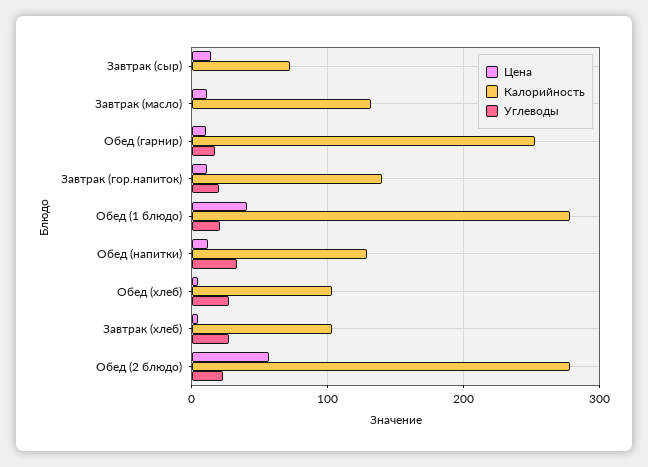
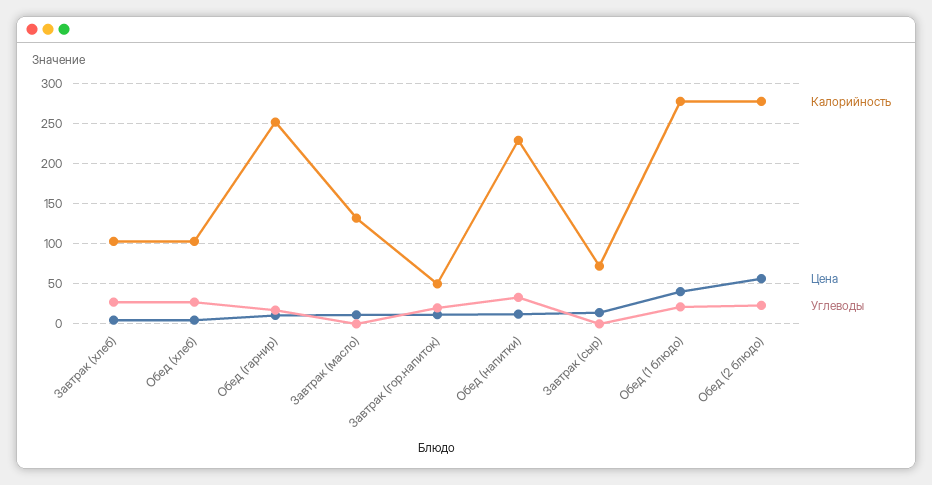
  {
    "Цена": {
      "Завтрак (сыр)": 10,
      "Завтрак (масло)": 10,
      "Обед (гарнир)": 10,
      "Завтрак (гор.напиток)": 10,
      "Обед (1 блюдо)": 40,
      "Обед (напитки)": 10,
      "Обед (хлеб)": 0,
      "Завтрак (хлеб)": 0,
      "Обед (2 блюдо)": 60
    },
    "Калорийность": {
      "Завтрак (сыр)": 70,
      "Завтрак (масло)": 130,
      "Обед (гарнир)": 250,
-     "Завтрак (гор.напиток)": 140,
+     "Завтрак (гор.напиток)": 50,
      "Обед (1 блюдо)": 280,
-     "Обед (напитки)": 130,
+     "Обед (напитки)": 230,
      "Обед (хлеб)": 100,
      "Завтрак (хлеб)": 100,
      "Обед (2 блюдо)": 280
    },
    "Углеводы": {
      "Завтрак (сыр)": 0,
      "Завтрак (масло)": 0,
      "Обед (гарнир)": 20,
      "Завтрак (гор.напиток)": 20,
      "Обед (1 блюдо)": 20,
      "Обед (напитки)": 30,
      "Обед (хлеб)": 30,
      "Завтрак (хлеб)": 30,
      "Обед (2 блюдо)": 20
    }
  }

